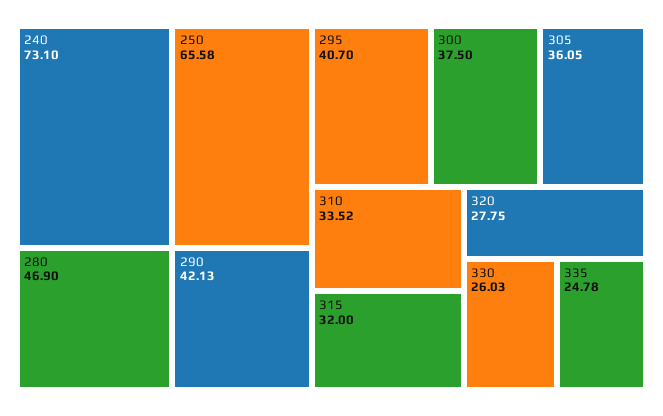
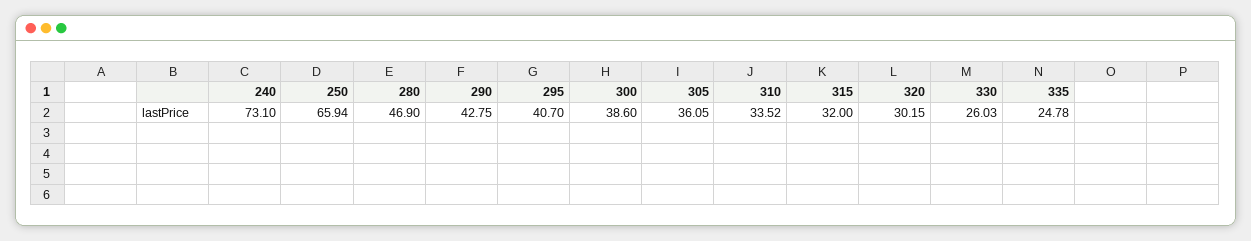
  {
    "240": 73.1,
-   "250": 65.58,
+   "250": 65.94,
    "280": 46.9,
-   "290": 42.13,
+   "290": 42.75,
    "295": 40.7,
-   "300": 37.5,
+   "300": 38.6,
    "305": 36.05,
    "310": 33.52,
    "315": 32,
-   "320": 27.75,
+   "320": 30.15,
    "330": 26.03,
    "335": 24.78
  }

